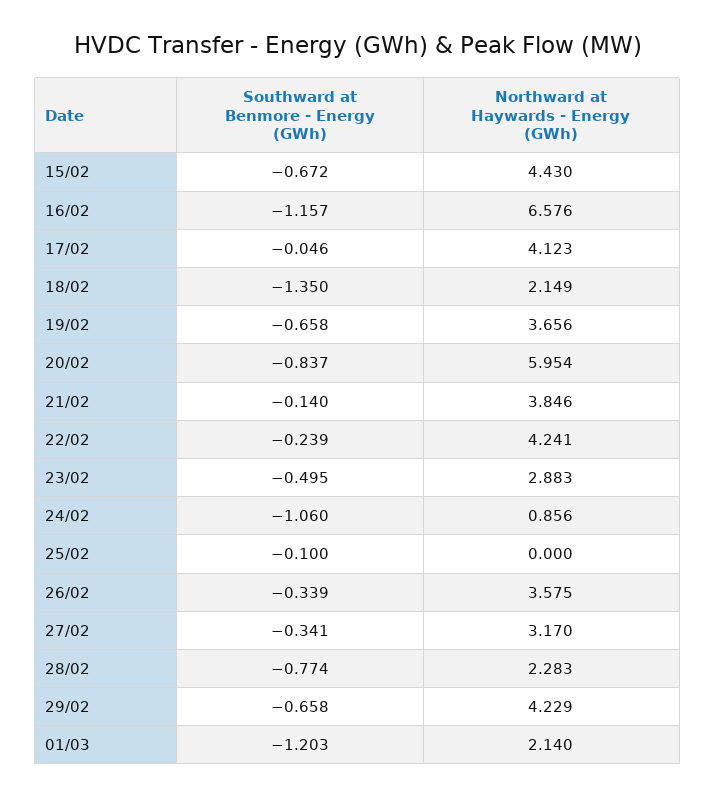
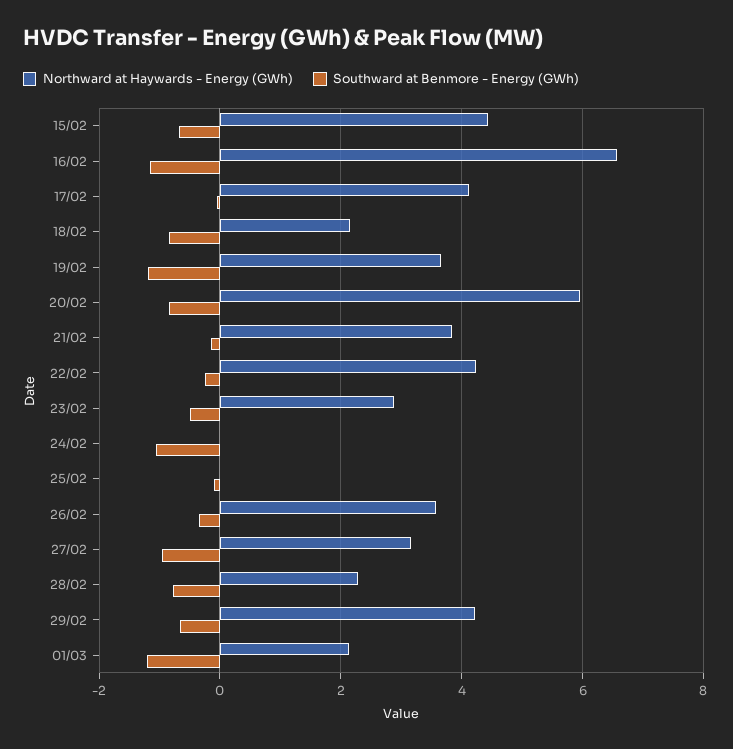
  {
    "Southward at Benmore - Energy (GWh)": {
      "15/02": -0.672,
      "16/02": -1.157,
      "17/02": -0.046,
-     "18/02": -1.35,
+     "18/02": -0.8,
-     "19/02": -0.658,
+     "19/02": -1.2,
      "20/02": -0.837,
      "21/02": -0.14,
      "22/02": -0.239,
      "23/02": -0.495,
      "24/02": -1.06,
      "25/02": -0.1,
      "26/02": -0.339,
-     "27/02": -0.341,
+     "27/02": -1,
      "28/02": -0.774,
      "29/02": -0.658,
      "01/03": -1.203
    },
    "Northward at Haywards - Energy (GWh)": {
      "15/02": 4.43,
      "16/02": 6.576,
      "17/02": 4.123,
      "18/02": 2.149,
      "19/02": 3.656,
      "20/02": 5.954,
      "21/02": 3.846,
      "22/02": 4.241,
      "23/02": 2.883,
-     "24/02": 0.856,
+     "24/02": 0,
      "25/02": 0,
      "26/02": 3.575,
      "27/02": 3.17,
      "28/02": 2.283,
      "29/02": 4.229,
      "01/03": 2.14
    }
  }

